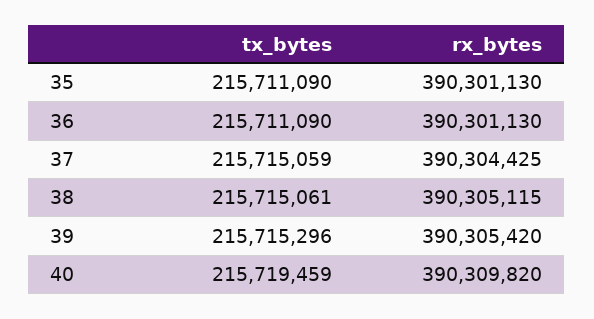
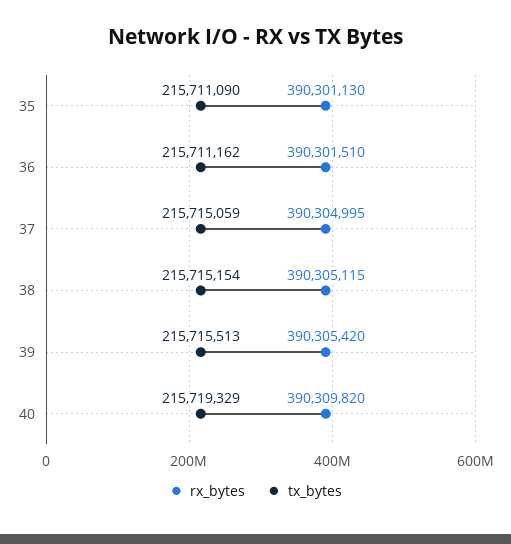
  {
    "tx_bytes": {
      "35": 215711090,
-     "36": 215711090,
+     "36": 215711162,
      "37": 215715059,
-     "38": 215715061,
+     "38": 215715154,
-     "39": 215715296,
+     "39": 215715513,
-     "40": 215719459
+     "40": 215719329
    },
    "rx_bytes": {
      "35": 390301130,
-     "36": 390301130,
+     "36": 390301510,
-     "37": 390304425,
+     "37": 390304995,
      "38": 390305115,
      "39": 390305420,
      "40": 390309820
    }
  }

